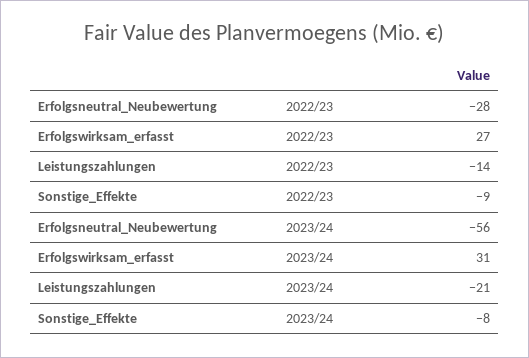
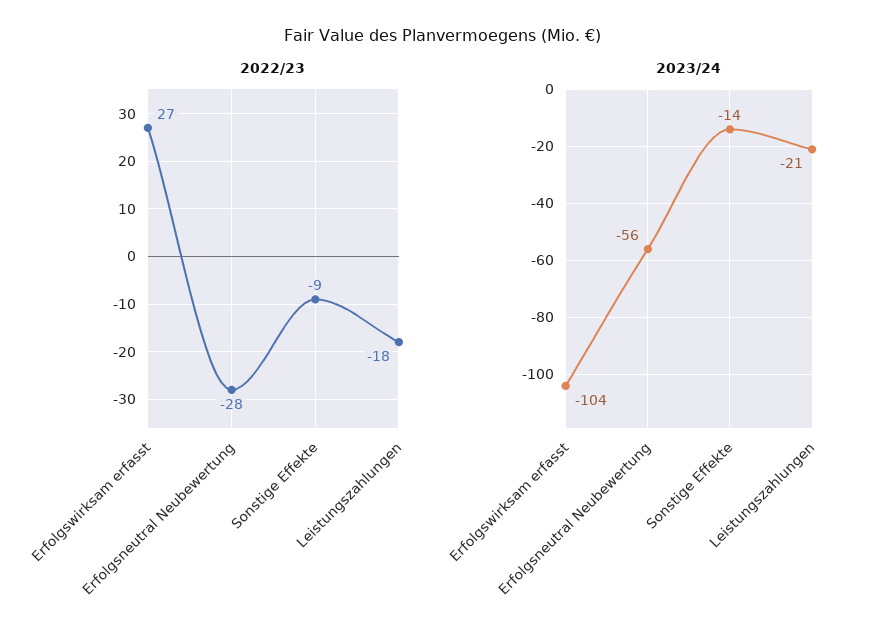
  {
    "2022/23": {
      "Erfolgsneutral_Neubewertung": -28,
      "Erfolgswirksam_erfasst": 27,
-     "Leistungszahlungen": -14,
+     "Leistungszahlungen": -18,
      "Sonstige_Effekte": -9
    },
    "2023/24": {
      "Erfolgsneutral_Neubewertung": -56,
-     "Erfolgswirksam_erfasst": 31,
+     "Erfolgswirksam_erfasst": -104,
      "Leistungszahlungen": -21,
-     "Sonstige_Effekte": -8
+     "Sonstige_Effekte": -14
    }
  }

